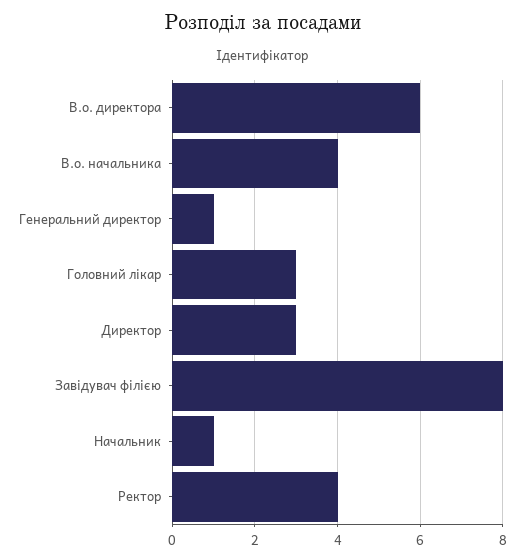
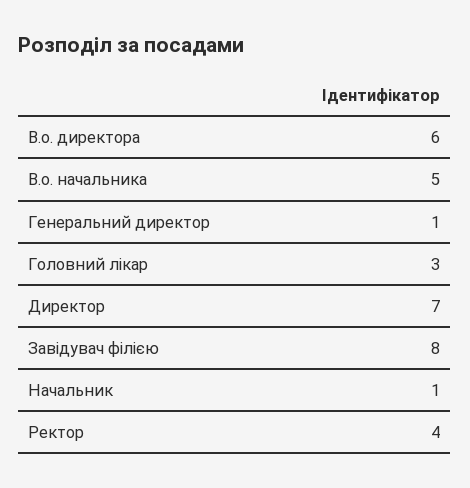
  {
    "В.о. директора": 6,
-   "В.о. начальника": 4,
+   "В.о. начальника": 5,
    "Генеральний директор": 1,
    "Головний лікар": 3,
-   "Директор": 3,
+   "Директор": 7,
    "Завідувач філією": 8,
    "Начальник": 1,
    "Ректор": 4
  }

